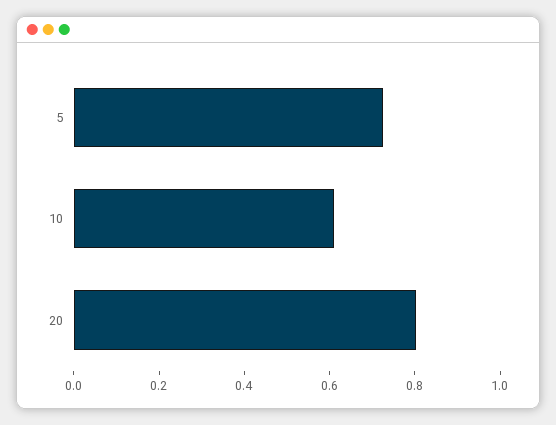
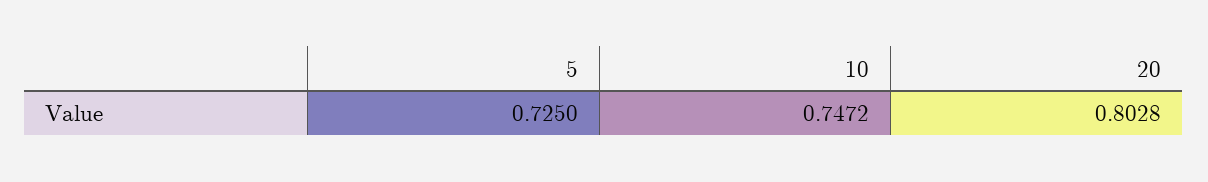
  {
    "5": 0.725,
-   "10": 0.6,
+   "10": 0.7472,
    "20": 0.8028
  }

